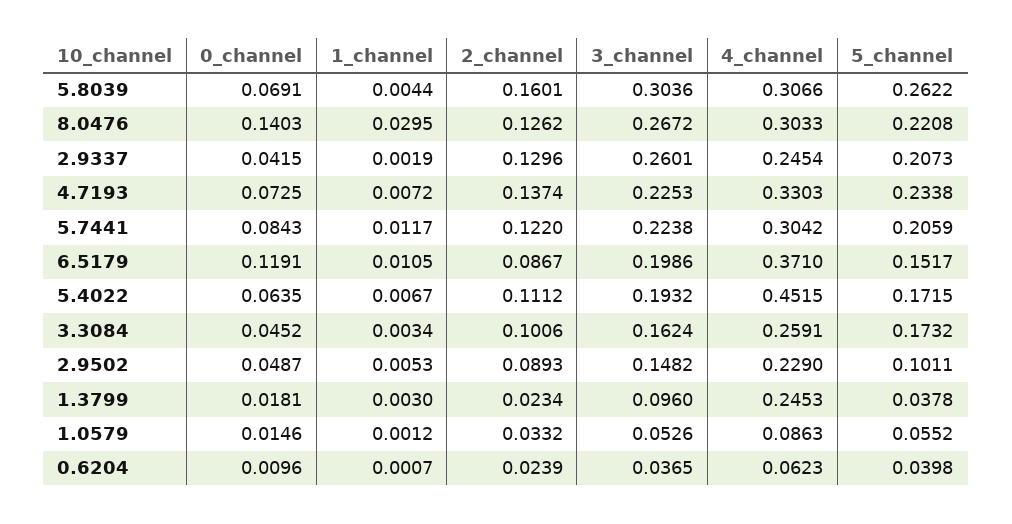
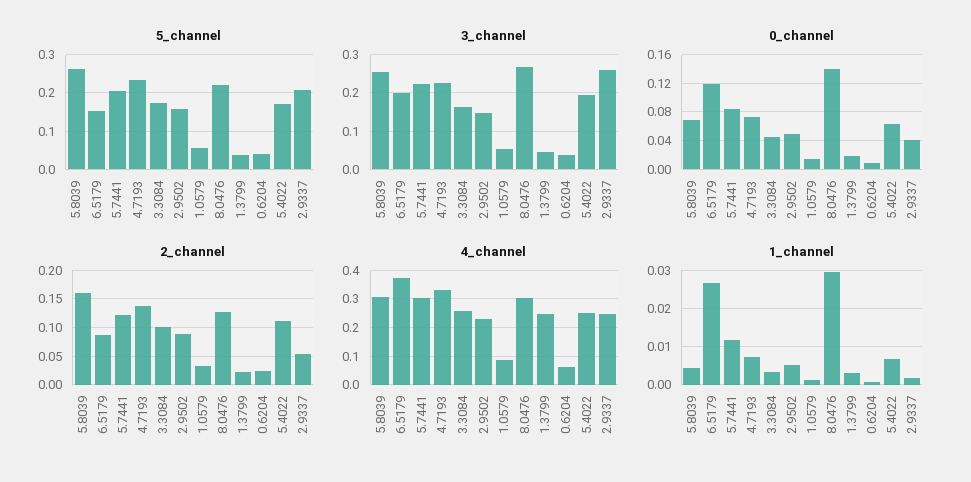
  {
    "0_channel": {
      "5.8039": 0.0691,
      "8.0476": 0.1403,
      "2.9337": 0.0415,
      "4.7193": 0.0725,
      "5.7441": 0.0843,
      "6.5179": 0.1191,
      "5.4022": 0.0635,
      "3.3084": 0.0452,
      "2.9502": 0.0487,
      "1.3799": 0.0181,
      "1.0579": 0.0146,
      "0.6204": 0.0096
    },
    "1_channel": {
      "5.8039": 0.0044,
      "8.0476": 0.0295,
      "2.9337": 0.0019,
      "4.7193": 0.0072,
      "5.7441": 0.0117,
-     "6.5179": 0.0105,
+     "6.5179": 0.026,
      "5.4022": 0.0067,
      "3.3084": 0.0034,
      "2.9502": 0.0053,
      "1.3799": 0.003,
      "1.0579": 0.0012,
      "0.6204": 0.0007
    },
    "2_channel": {
      "5.8039": 0.1601,
      "8.0476": 0.1262,
-     "2.9337": 0.1296,
+     "2.9337": 0.05,
      "4.7193": 0.1374,
      "5.7441": 0.122,
      "6.5179": 0.0867,
      "5.4022": 0.1112,
      "3.3084": 0.1006,
      "2.9502": 0.0893,
      "1.3799": 0.0234,
      "1.0579": 0.0332,
      "0.6204": 0.0239
    },
    "3_channel": {
-     "5.8039": 0.3036,
+     "5.8039": 0.26,
      "8.0476": 0.2672,
      "2.9337": 0.2601,
      "4.7193": 0.2253,
      "5.7441": 0.2238,
      "6.5179": 0.1986,
      "5.4022": 0.1932,
      "3.3084": 0.1624,
      "2.9502": 0.1482,
-     "1.3799": 0.096,
+     "1.3799": 0.04,
      "1.0579": 0.0526,
      "0.6204": 0.0365
    },
    "4_channel": {
      "5.8039": 0.3066,
      "8.0476": 0.3033,
      "2.9337": 0.2454,
      "4.7193": 0.3303,
      "5.7441": 0.3042,
      "6.5179": 0.371,
-     "5.4022": 0.4515,
+     "5.4022": 0.25,
      "3.3084": 0.2591,
      "2.9502": 0.229,
      "1.3799": 0.2453,
      "1.0579": 0.0863,
      "0.6204": 0.0623
    },
    "5_channel": {
      "5.8039": 0.2622,
      "8.0476": 0.2208,
      "2.9337": 0.2073,
      "4.7193": 0.2338,
      "5.7441": 0.2059,
      "6.5179": 0.1517,
      "5.4022": 0.1715,
      "3.3084": 0.1732,
-     "2.9502": 0.1011,
+     "2.9502": 0.16,
      "1.3799": 0.0378,
      "1.0579": 0.0552,
      "0.6204": 0.0398
    }
  }

